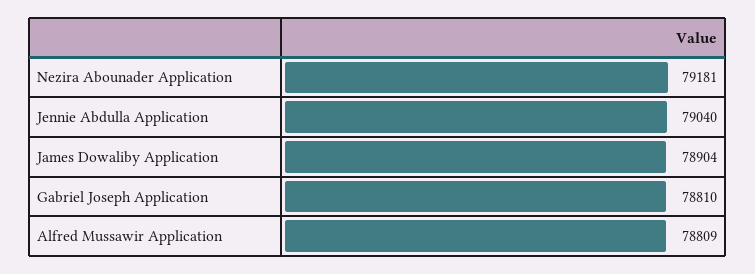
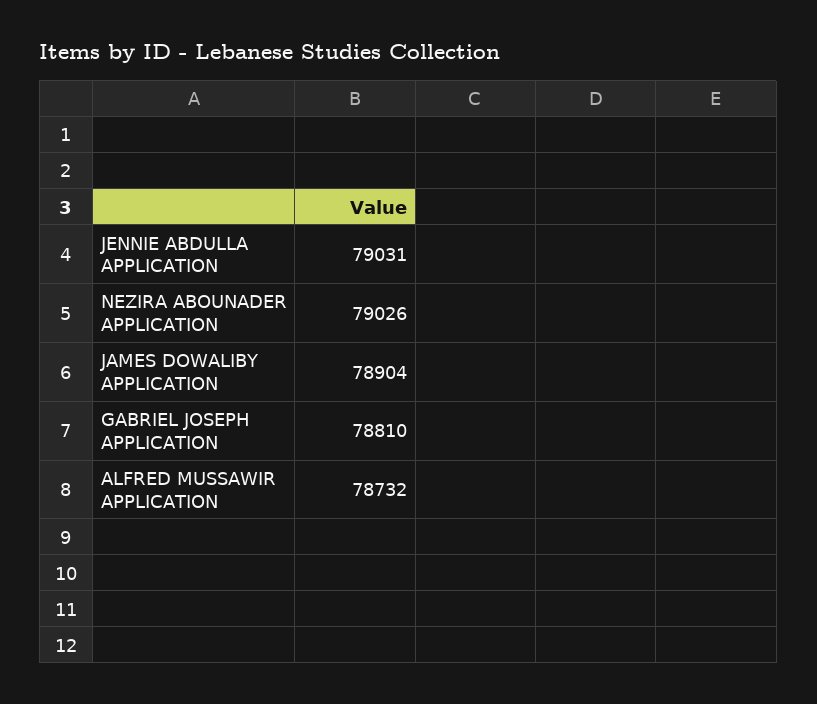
  {
-   "Nezira Abounader Application": 79181,
+   "Nezira Abounader Application": 79026,
-   "Jennie Abdulla Application": 79040,
+   "Jennie Abdulla Application": 79031,
    "James Dowaliby Application": 78904,
    "Gabriel Joseph Application": 78810,
-   "Alfred Mussawir Application": 78809
+   "Alfred Mussawir Application": 78732
  }

